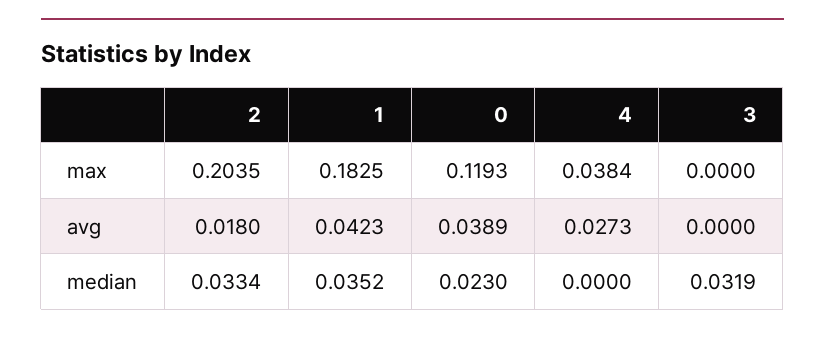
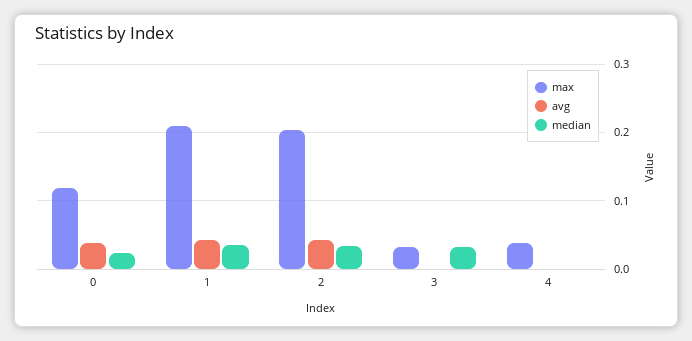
  {
    "max": {
      "2": 0.2035,
-     "1": 0.1825,
+     "1": 0.21,
      "0": 0.1193,
      "4": 0.0384,
-     "3": 0
+     "3": 0.03
    },
    "avg": {
-     "2": 0.018,
+     "2": 0.04,
      "1": 0.0423,
      "0": 0.0389,
-     "4": 0.0273,
+     "4": 0,
      "3": 0
    },
    "median": {
      "2": 0.0334,
      "1": 0.0352,
      "0": 0.023,
      "4": 0,
      "3": 0.0319
    }
  }

